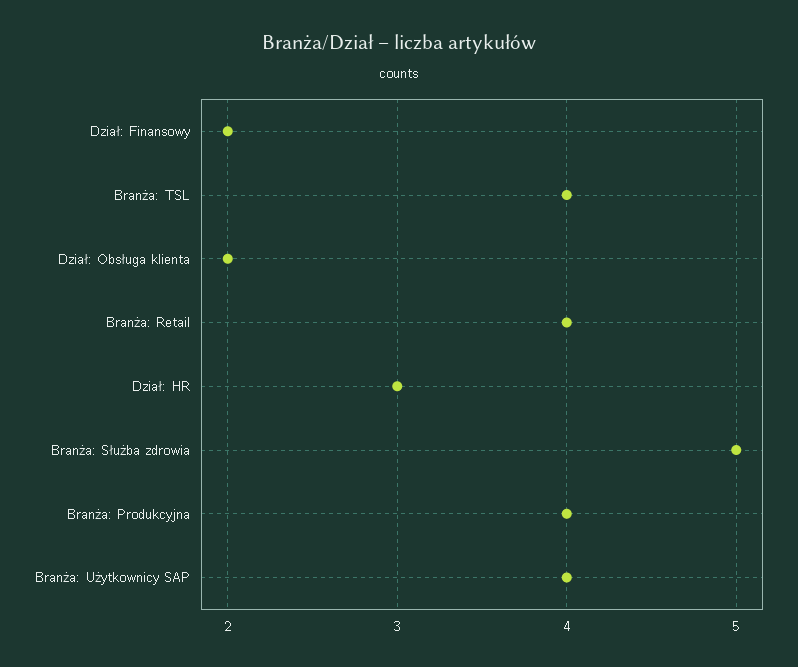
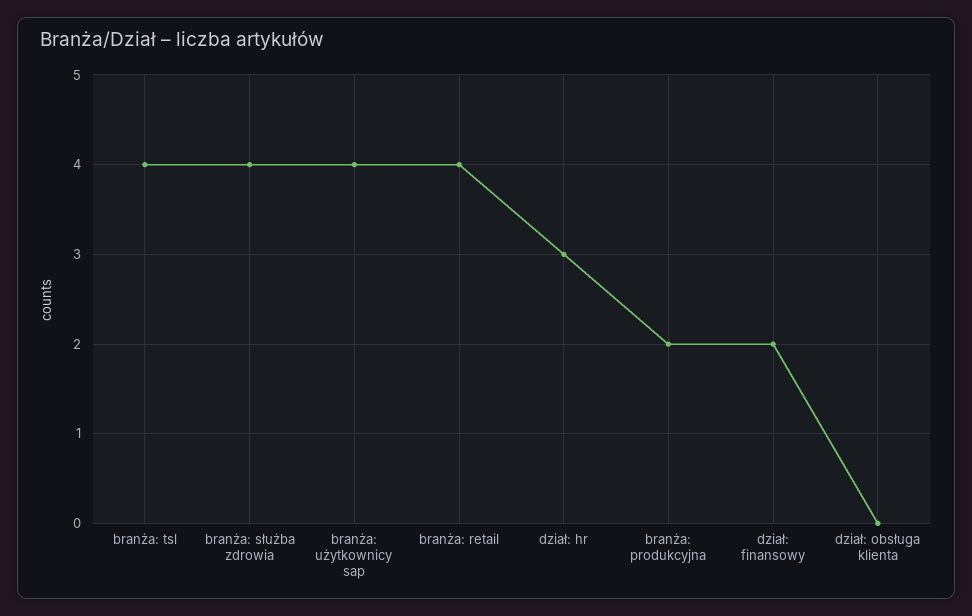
  {
    "Dział: Finansowy": 2,
    "Branża: TSL": 4,
-   "Dział: Obsługa klienta": 2,
+   "Dział: Obsługa klienta": 0,
    "Branża: Retail": 4,
    "Dział: HR": 3,
-   "Branża: Służba zdrowia": 5,
+   "Branża: Służba zdrowia": 4,
-   "Branża: Produkcyjna": 4,
+   "Branża: Produkcyjna": 2,
    "Branża: Użytkownicy SAP": 4
  }

